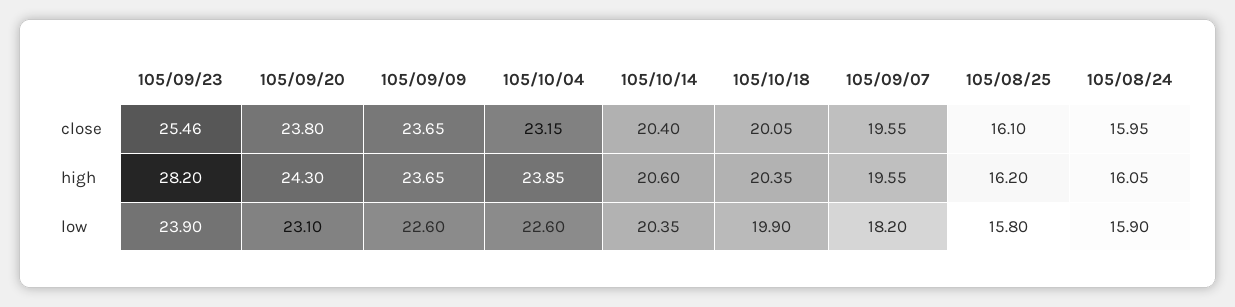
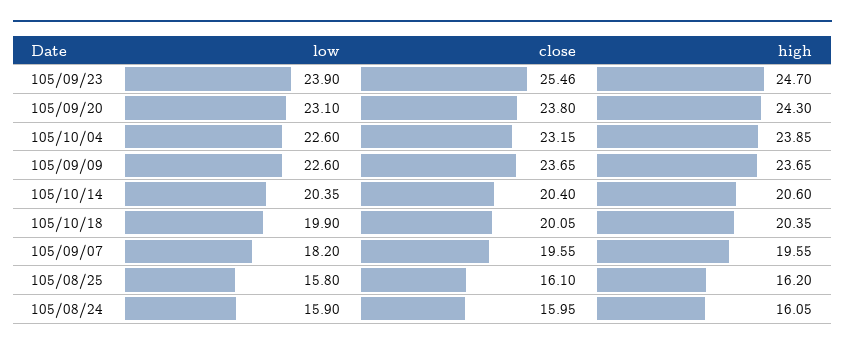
  {
    "105/09/23": {
      "close": 25.46,
-     "high": 28.2,
+     "high": 24.7,
      "low": 23.9
    },
    "105/09/20": {
      "close": 23.8,
      "high": 24.3,
      "low": 23.1
    },
    "105/09/09": {
      "close": 23.65,
      "high": 23.65,
      "low": 22.6
    },
    "105/10/04": {
      "close": 23.15,
      "high": 23.85,
      "low": 22.6
    },
    "105/10/14": {
      "close": 20.4,
      "high": 20.6,
      "low": 20.35
    },
    "105/10/18": {
      "close": 20.05,
      "high": 20.35,
      "low": 19.9
    },
    "105/09/07": {
      "close": 19.55,
      "high": 19.55,
      "low": 18.2
    },
    "105/08/25": {
      "close": 16.1,
      "high": 16.2,
      "low": 15.8
    },
    "105/08/24": {
      "close": 15.95,
      "high": 16.05,
      "low": 15.9
    }
  }

